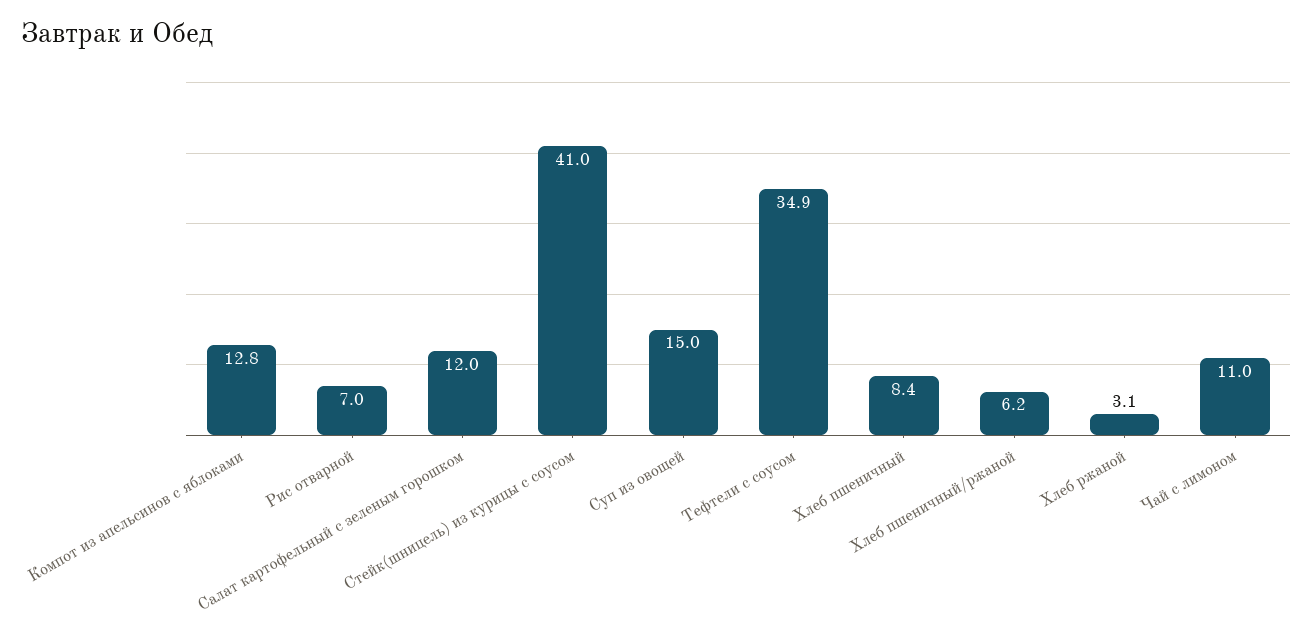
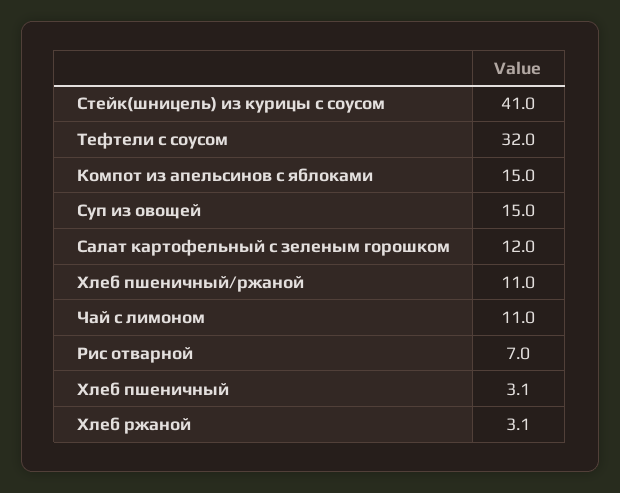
  {
-   "Компот из апельсинов с яблоками": 12.8,
+   "Компот из апельсинов с яблоками": 15,
    "Рис отварной": 7,
    "Салат картофельный с зеленым горошком": 12,
    "Стейк(шницель) из курицы с соусом": 41,
    "Суп из овощей": 15,
-   "Тефтели с соусом": 34.9,
+   "Тефтели с соусом": 32,
-   "Хлеб пшеничный": 8.4,
+   "Хлеб пшеничный": 3.1,
-   "Хлеб пшеничный/ржаной": 6.2,
+   "Хлеб пшеничный/ржаной": 11,
    "Хлеб ржаной": 3.1,
    "Чай с лимоном": 11
  }

